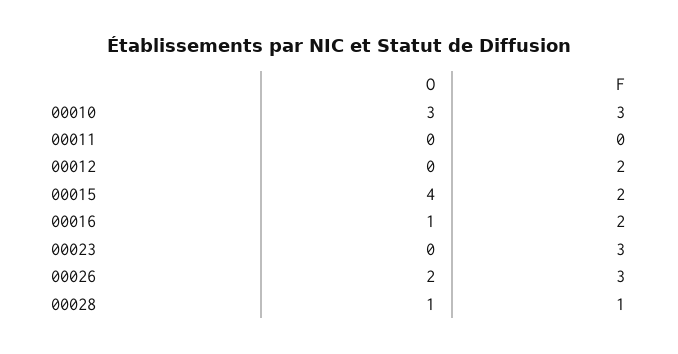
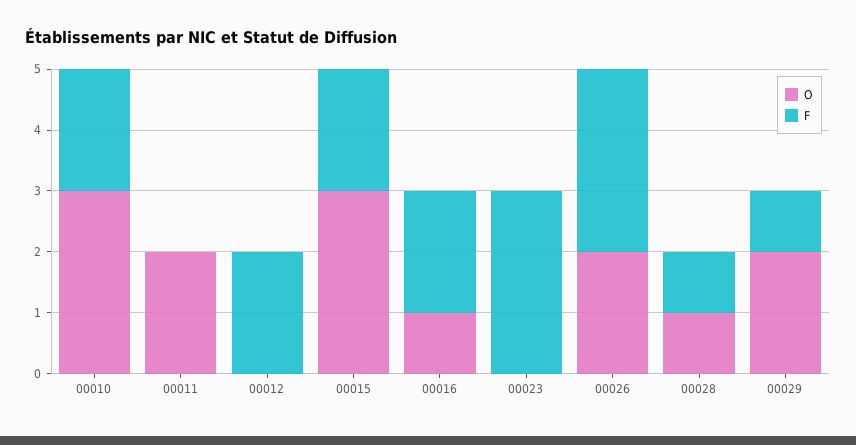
  {
    "O": {
      "00010": 3,
-     "00011": 0,
+     "00011": 2,
      "00012": 0,
-     "00015": 4,
+     "00015": 3,
      "00016": 1,
      "00023": 0,
      "00026": 2,
-     "00028": 1
+     "00028": 1,
+     "00029": 2
    },
    "F": {
-     "00010": 3,
+     "00010": 2,
      "00011": 0,
      "00012": 2,
      "00015": 2,
      "00016": 2,
      "00023": 3,
      "00026": 3,
-     "00028": 1
+     "00028": 1,
+     "00029": 1
    }
  }

